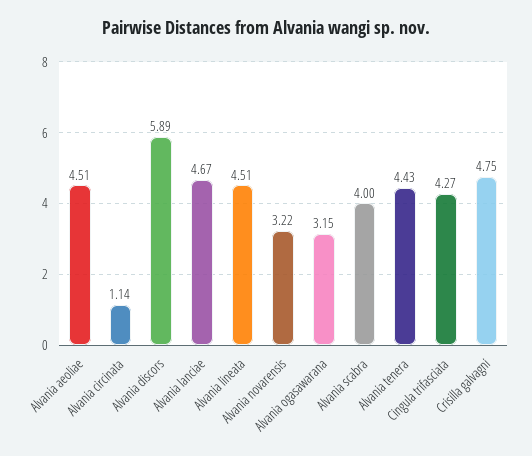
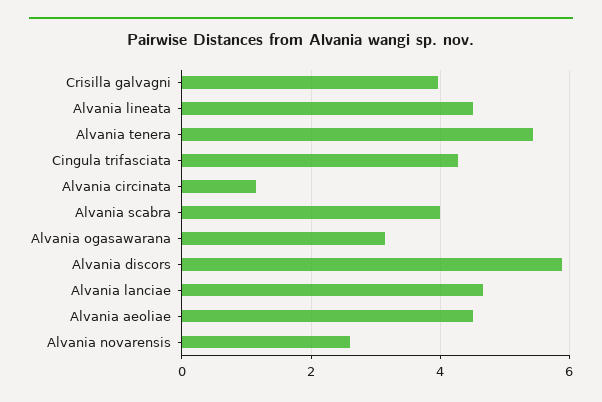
  {
    "Alvania aeoliae": 4.51,
    "Alvania circinata": 1.14,
    "Alvania discors": 5.89,
    "Alvania lanciae": 4.67,
    "Alvania lineata": 4.51,
-   "Alvania novarensis": 3.22,
+   "Alvania novarensis": 2.6,
    "Alvania ogasawarana": 3.15,
    "Alvania scabra": 4,
-   "Alvania tenera": 4.43,
+   "Alvania tenera": 5.4,
    "Cingula trifasciata": 4.27,
-   "Crisilla galvagni": 4.75
+   "Crisilla galvagni": 4
  }

